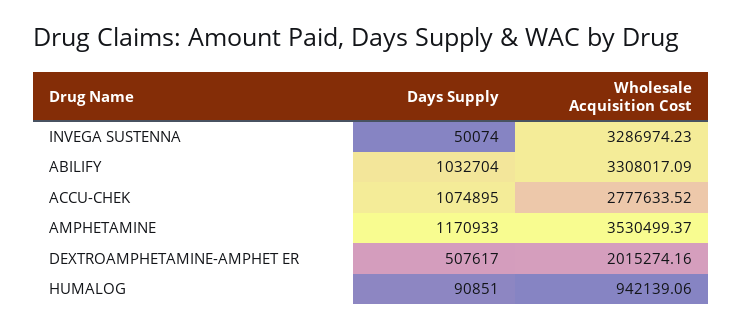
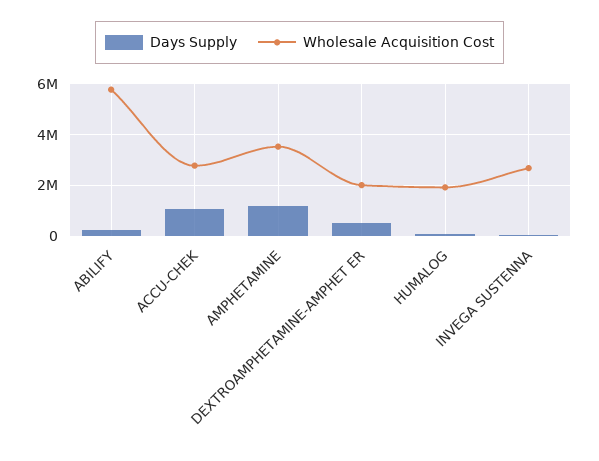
  {
    "Days Supply": {
      "INVEGA SUSTENNA": 50074,
-     "ABILIFY": 1032704,
+     "ABILIFY": 250000,
      "ACCU-CHEK": 1074895,
      "AMPHETAMINE": 1170933,
      "DEXTROAMPHETAMINE-AMPHET ER": 507617,
      "HUMALOG": 90851
    },
    "Wholesale Acquisition Cost": {
-     "INVEGA SUSTENNA": 3286974.23,
+     "INVEGA SUSTENNA": 2750000,
-     "ABILIFY": 3308017.09,
+     "ABILIFY": 5750000,
      "ACCU-CHEK": 2777633.52,
      "AMPHETAMINE": 3530499.37,
      "DEXTROAMPHETAMINE-AMPHET ER": 2015274.16,
-     "HUMALOG": 942139.06
+     "HUMALOG": 2000000
    }
  }

